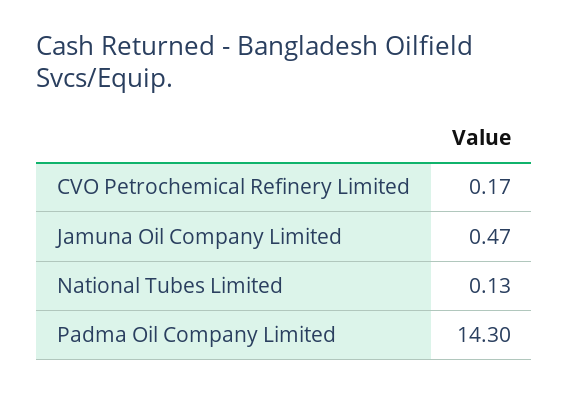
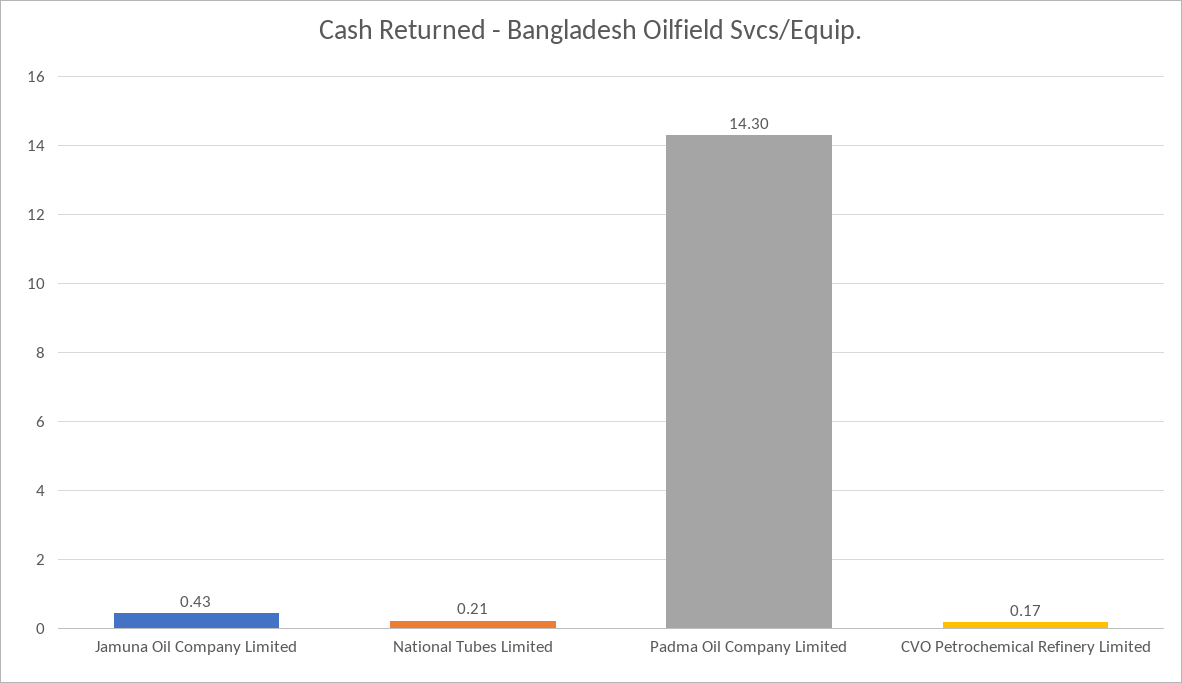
  {
    "CVO Petrochemical Refinery Limited": 0.17,
-   "Jamuna Oil Company Limited": 0.47,
+   "Jamuna Oil Company Limited": 0.43,
-   "National Tubes Limited": 0.13,
+   "National Tubes Limited": 0.21,
    "Padma Oil Company Limited": 14.3
  }

